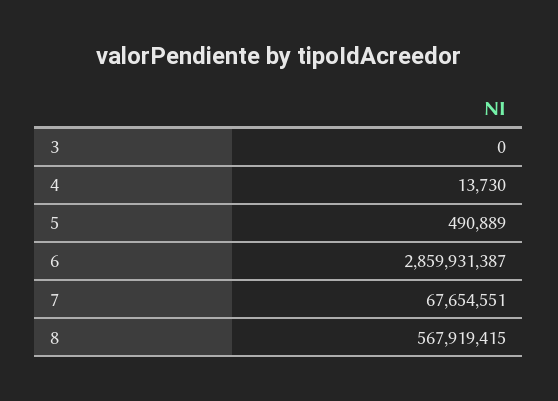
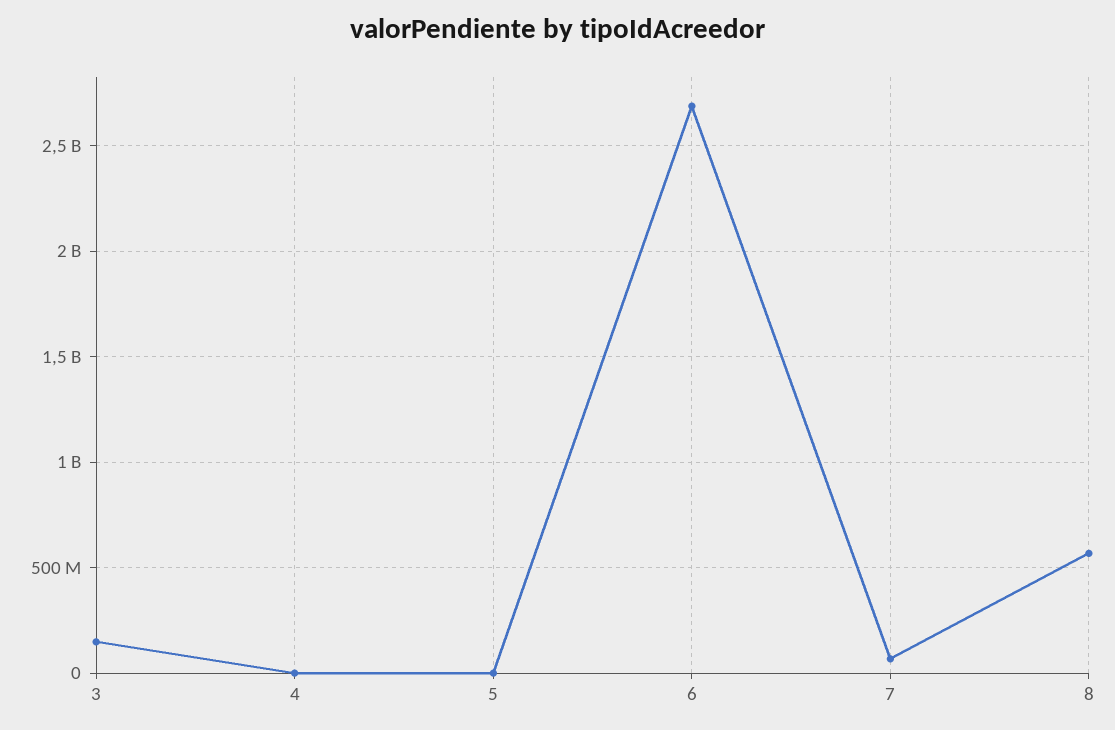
  {
-   "3": 0,
+   "3": 150000000,
    "4": 13730,
    "5": 490889,
-   "6": 2859931387,
+   "6": 2700000000,
    "7": 67654551,
    "8": 567919415
  }

